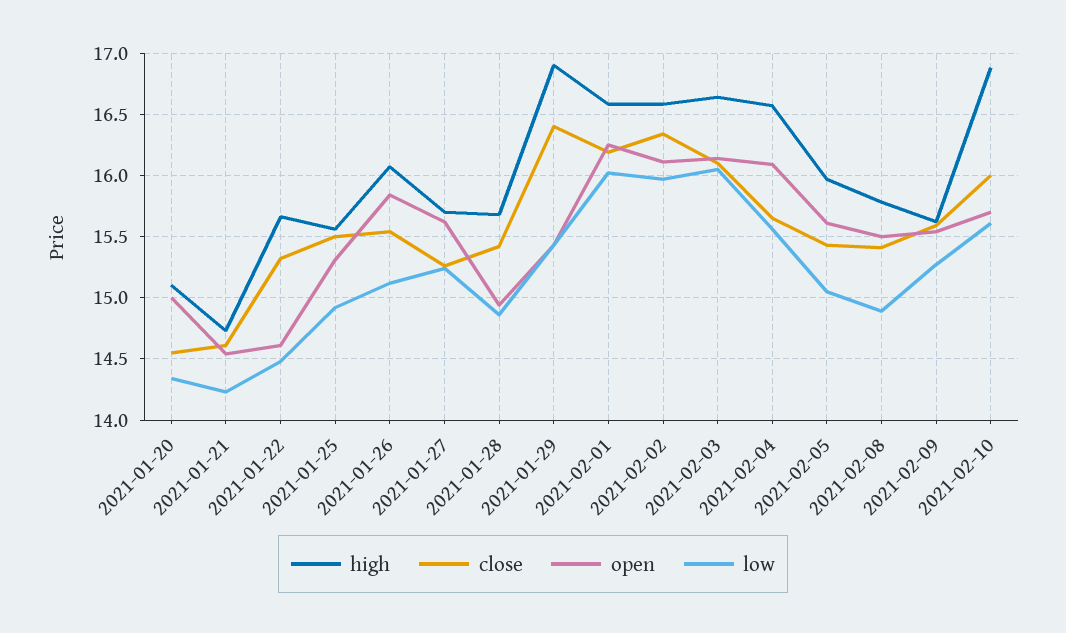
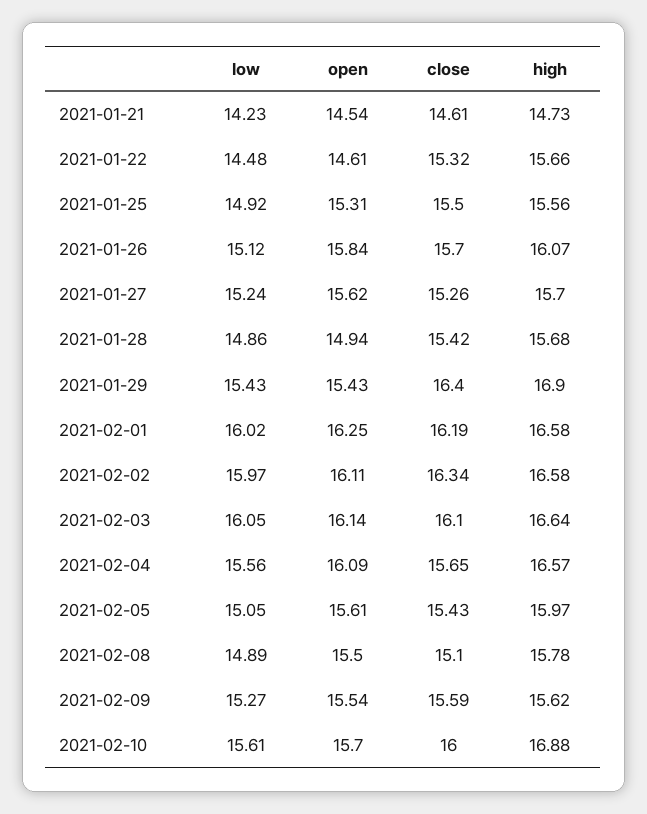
  {
    "high": {
-     "2021-01-20": 15.1,
      "2021-01-21": 14.73,
      "2021-01-22": 15.66,
      "2021-01-25": 15.56,
      "2021-01-26": 16.07,
      "2021-01-27": 15.7,
      "2021-01-28": 15.68,
      "2021-01-29": 16.9,
      "2021-02-01": 16.58,
      "2021-02-02": 16.58,
      "2021-02-03": 16.64,
      "2021-02-04": 16.57,
      "2021-02-05": 15.97,
      "2021-02-08": 15.78,
      "2021-02-09": 15.62,
      "2021-02-10": 16.88
    },
    "close": {
-     "2021-01-20": 14.55,
      "2021-01-21": 14.61,
      "2021-01-22": 15.32,
      "2021-01-25": 15.5,
-     "2021-01-26": 15.55,
+     "2021-01-26": 15.7,
      "2021-01-27": 15.26,
      "2021-01-28": 15.42,
      "2021-01-29": 16.4,
      "2021-02-01": 16.19,
      "2021-02-02": 16.34,
      "2021-02-03": 16.1,
      "2021-02-04": 15.65,
      "2021-02-05": 15.43,
-     "2021-02-08": 15.4,
+     "2021-02-08": 15.1,
      "2021-02-09": 15.59,
      "2021-02-10": 16
    },
    "open": {
-     "2021-01-20": 15,
      "2021-01-21": 14.54,
      "2021-01-22": 14.61,
      "2021-01-25": 15.31,
      "2021-01-26": 15.84,
      "2021-01-27": 15.62,
      "2021-01-28": 14.94,
      "2021-01-29": 15.43,
      "2021-02-01": 16.25,
      "2021-02-02": 16.11,
      "2021-02-03": 16.14,
      "2021-02-04": 16.09,
      "2021-02-05": 15.61,
      "2021-02-08": 15.5,
      "2021-02-09": 15.54,
      "2021-02-10": 15.7
    },
    "low": {
-     "2021-01-20": 14.35,
      "2021-01-21": 14.23,
      "2021-01-22": 14.48,
      "2021-01-25": 14.92,
      "2021-01-26": 15.12,
      "2021-01-27": 15.24,
      "2021-01-28": 14.86,
      "2021-01-29": 15.43,
      "2021-02-01": 16.02,
      "2021-02-02": 15.97,
      "2021-02-03": 16.05,
      "2021-02-04": 15.56,
      "2021-02-05": 15.05,
      "2021-02-08": 14.89,
      "2021-02-09": 15.27,
      "2021-02-10": 15.61
    }
  }

